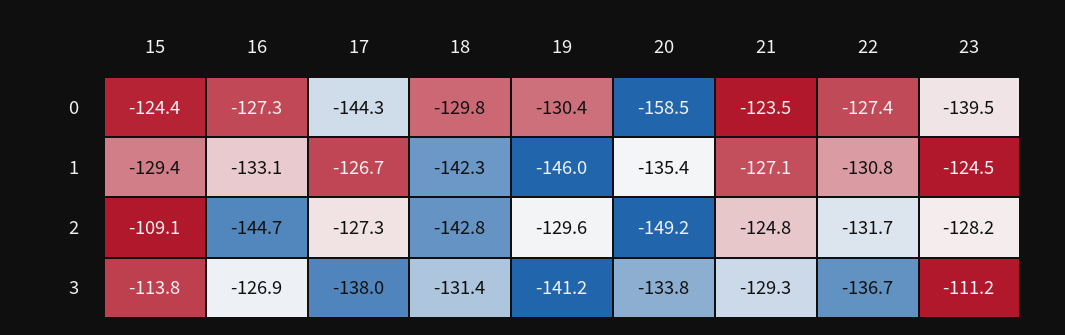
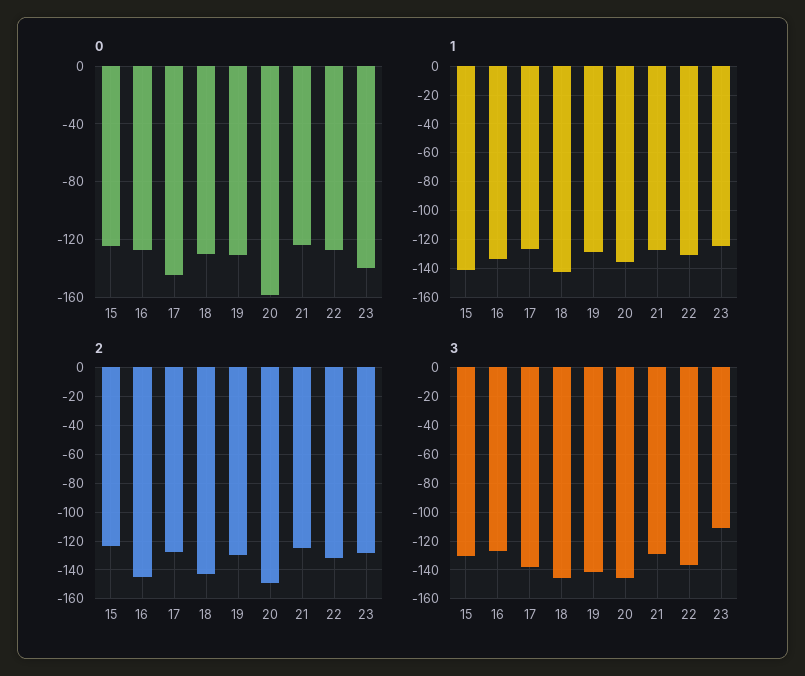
  {
    "0": {
      "15": -124.4,
      "16": -127.3,
      "17": -144.3,
      "18": -129.8,
      "19": -130.4,
      "20": -158.5,
      "21": -123.5,
      "22": -127.4,
      "23": -139.5
    },
    "1": {
-     "15": -129.4,
+     "15": -140,
      "16": -133.1,
      "17": -126.7,
      "18": -142.3,
-     "19": -146,
+     "19": -130,
      "20": -135.4,
      "21": -127.1,
      "22": -130.8,
      "23": -124.5
    },
    "2": {
-     "15": -109.1,
+     "15": -125,
      "16": -144.7,
      "17": -127.3,
      "18": -142.8,
      "19": -129.6,
      "20": -149.2,
      "21": -124.8,
      "22": -131.7,
      "23": -128.2
    },
    "3": {
-     "15": -113.8,
+     "15": -130,
      "16": -126.9,
      "17": -138,
-     "18": -131.4,
+     "18": -145,
      "19": -141.2,
-     "20": -133.8,
+     "20": -145,
      "21": -129.3,
      "22": -136.7,
      "23": -111.2
    }
  }

